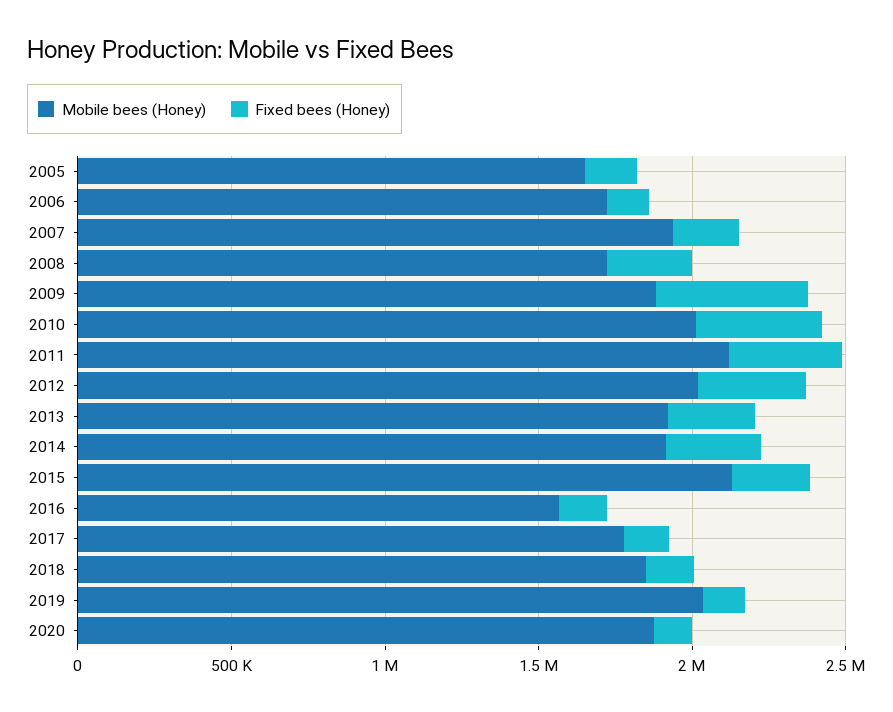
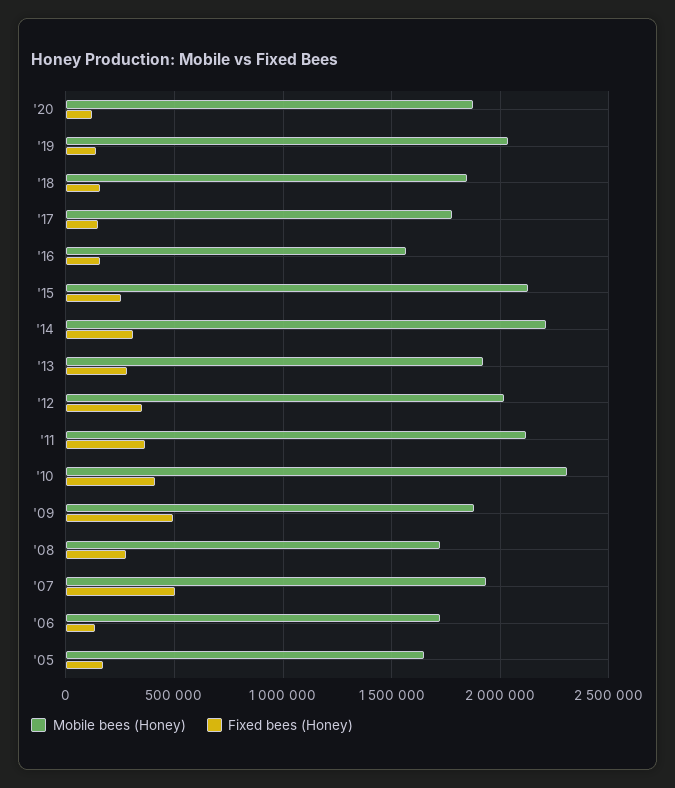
  {
    "Mobile bees (Honey)": {
      "2005": 1650000,
      "2006": 1700000,
      "2007": 1950000,
      "2008": 1700000,
      "2009": 1900000,
-     "2010": 2000000,
+     "2010": 2300000,
      "2011": 2100000,
      "2012": 2000000,
      "2013": 1900000,
-     "2014": 1900000,
+     "2014": 2200000,
      "2015": 2150000,
      "2016": 1550000,
      "2017": 1800000,
      "2018": 1850000,
      "2019": 2050000,
      "2020": 1900000
    },
    "Fixed bees (Honey)": {
      "2005": 150000,
      "2006": 150000,
-     "2007": 200000,
+     "2007": 500000,
      "2008": 300000,
      "2009": 500000,
      "2010": 400000,
      "2011": 350000,
      "2012": 350000,
      "2013": 300000,
      "2014": 300000,
      "2015": 250000,
      "2016": 150000,
      "2017": 150000,
      "2018": 150000,
      "2019": 150000,
      "2020": 100000
    }
  }

